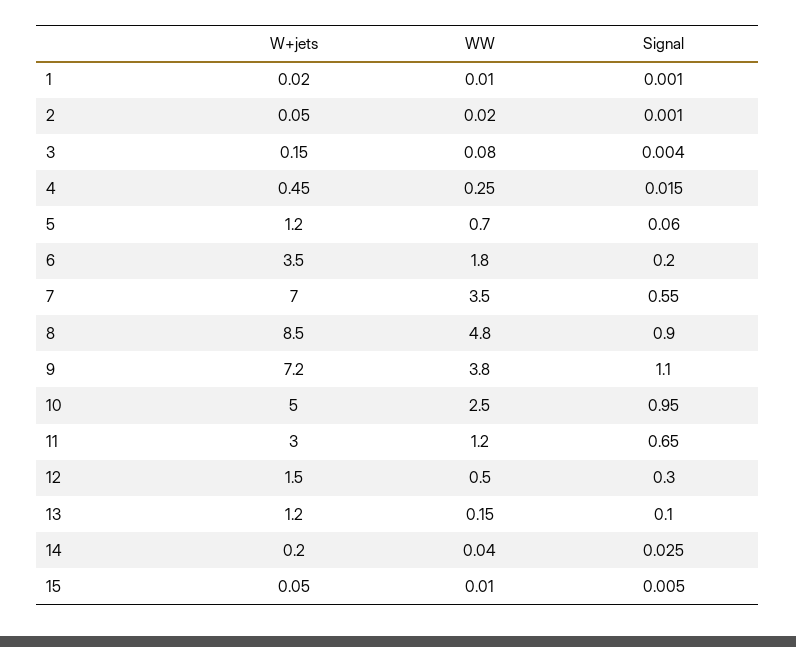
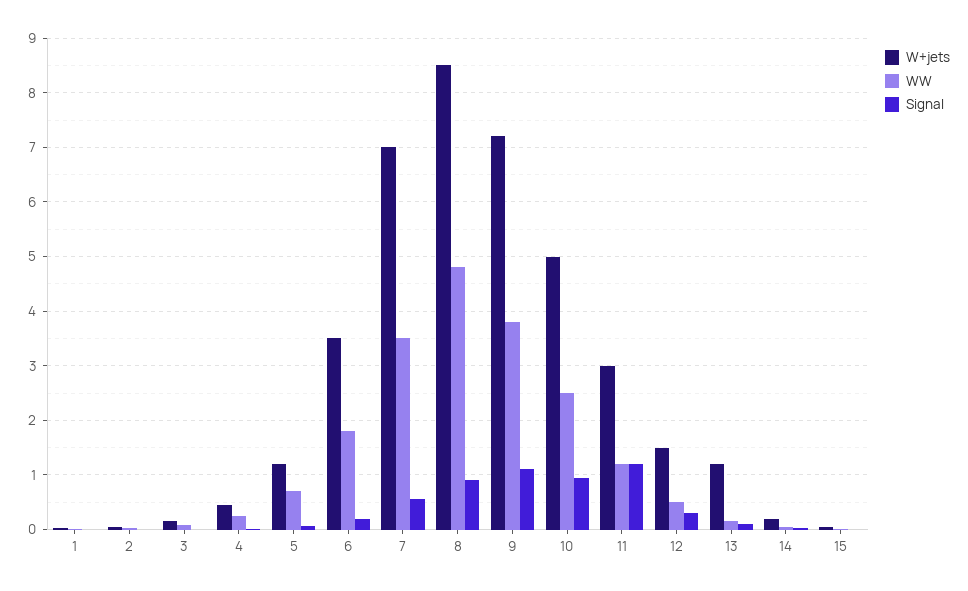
  {
    "W+jets": {
      "1": 0.02,
      "2": 0.05,
      "3": 0.15,
      "4": 0.45,
      "5": 1.2,
      "6": 3.5,
      "7": 7,
      "8": 8.5,
      "9": 7.2,
      "10": 5,
      "11": 3,
      "12": 1.5,
      "13": 1.2,
      "14": 0.2,
      "15": 0.05
    },
    "WW": {
      "1": 0.01,
      "2": 0.02,
      "3": 0.08,
      "4": 0.25,
      "5": 0.7,
      "6": 1.8,
      "7": 3.5,
      "8": 4.8,
      "9": 3.8,
      "10": 2.5,
      "11": 1.2,
      "12": 0.5,
      "13": 0.15,
      "14": 0.04,
      "15": 0.01
    },
    "Signal": {
      "1": 0.001,
      "2": 0.001,
      "3": 0.004,
      "4": 0.015,
      "5": 0.06,
      "6": 0.2,
      "7": 0.55,
      "8": 0.9,
      "9": 1.1,
      "10": 0.95,
-     "11": 0.65,
+     "11": 1.2,
      "12": 0.3,
      "13": 0.1,
      "14": 0.025,
      "15": 0.005
    }
  }

